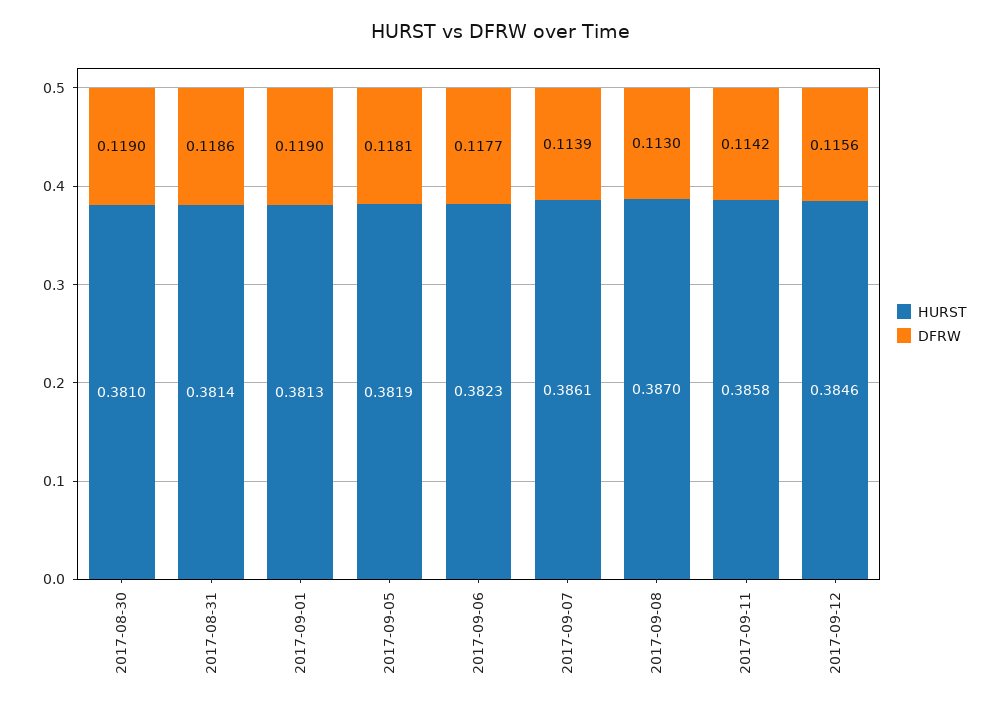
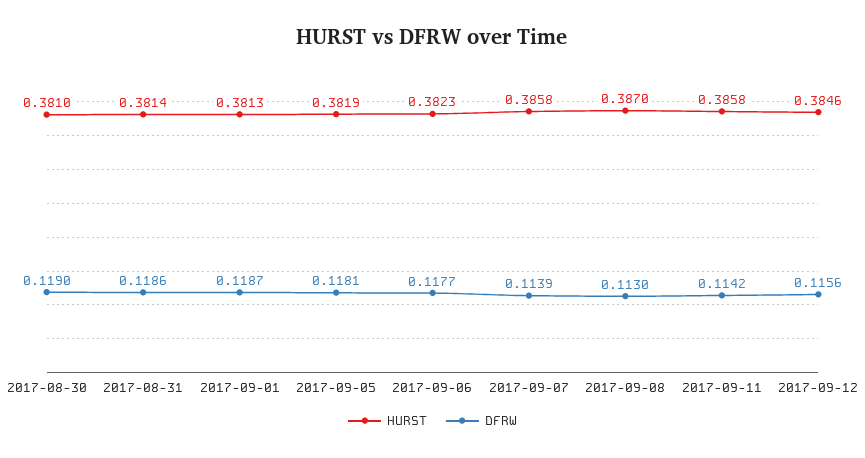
  {
    "HURST": {
      "2017-08-30": 0.381,
      "2017-08-31": 0.3814,
      "2017-09-01": 0.3813,
      "2017-09-05": 0.3819,
      "2017-09-06": 0.3823,
-     "2017-09-07": 0.3861,
+     "2017-09-07": 0.3858,
      "2017-09-08": 0.387,
      "2017-09-11": 0.3858,
      "2017-09-12": 0.3846
    },
    "DFRW": {
      "2017-08-30": 0.119,
      "2017-08-31": 0.1186,
-     "2017-09-01": 0.119,
+     "2017-09-01": 0.1187,
      "2017-09-05": 0.1181,
      "2017-09-06": 0.1177,
      "2017-09-07": 0.1139,
      "2017-09-08": 0.113,
      "2017-09-11": 0.1142,
      "2017-09-12": 0.1156
    }
  }

